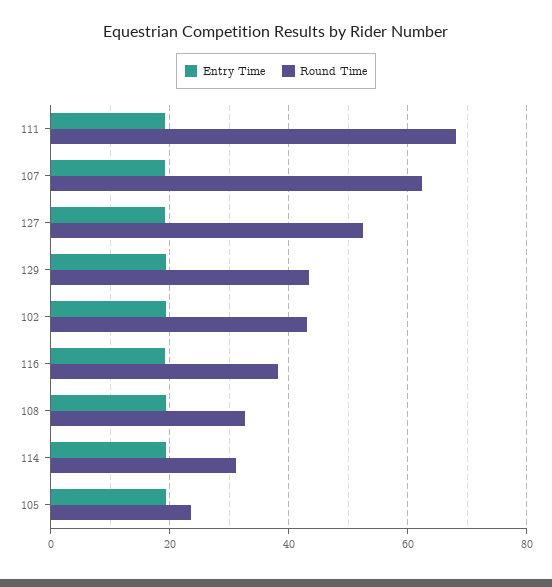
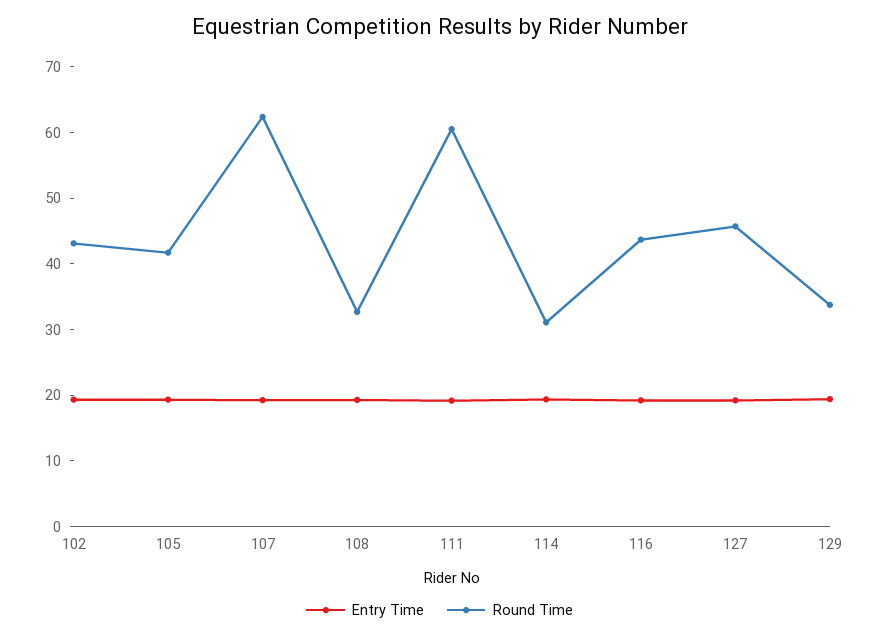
  {
    "Entry Time": {
      "111": 20,
      "107": 20,
      "127": 20,
      "129": 20,
      "102": 20,
      "116": 20,
      "108": 20,
      "114": 20,
      "105": 20
    },
    "Round Time": {
-     "111": 68,
+     "111": 60,
      "107": 62,
-     "127": 52,
+     "127": 46,
-     "129": 44,
+     "129": 34,
      "102": 44,
-     "116": 38,
+     "116": 44,
      "108": 32,
      "114": 32,
-     "105": 24
+     "105": 42
    }
  }

